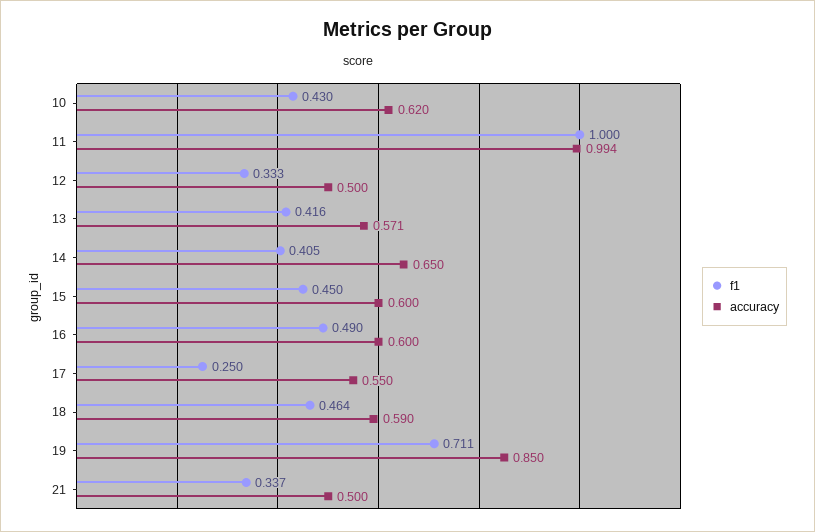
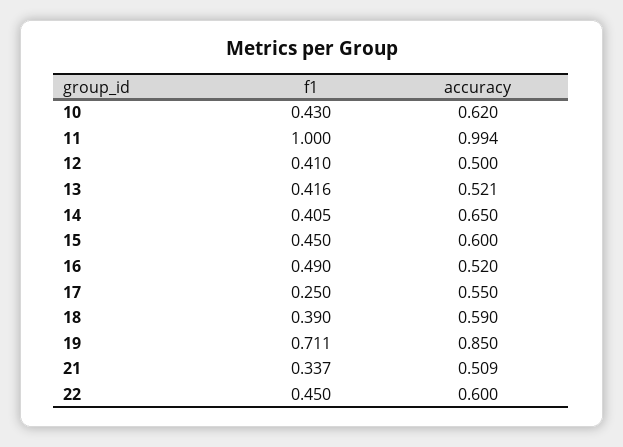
  {
    "f1": {
      "10": 0.43,
      "11": 1,
-     "12": 0.333,
+     "12": 0.41,
      "13": 0.416,
      "14": 0.405,
      "15": 0.45,
      "16": 0.49,
      "17": 0.25,
-     "18": 0.464,
+     "18": 0.39,
      "19": 0.711,
-     "21": 0.337
+     "21": 0.337,
+     "22": 0.45
    },
    "accuracy": {
      "10": 0.62,
      "11": 0.994,
      "12": 0.5,
-     "13": 0.571,
+     "13": 0.521,
      "14": 0.65,
      "15": 0.6,
-     "16": 0.6,
+     "16": 0.52,
      "17": 0.55,
      "18": 0.59,
      "19": 0.85,
-     "21": 0.5
+     "21": 0.509,
+     "22": 0.6
    }
  }

